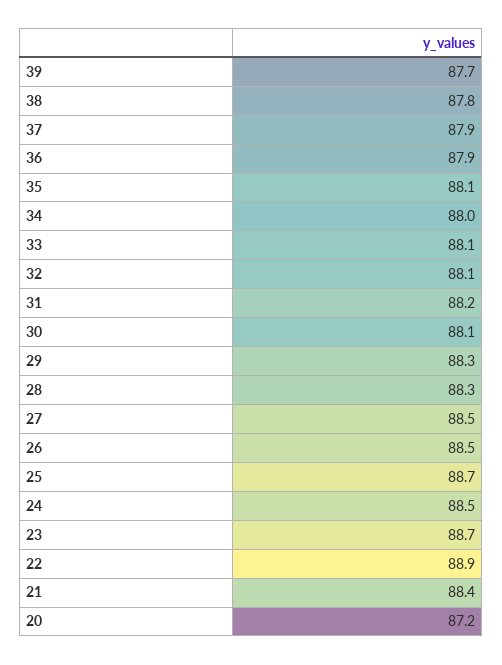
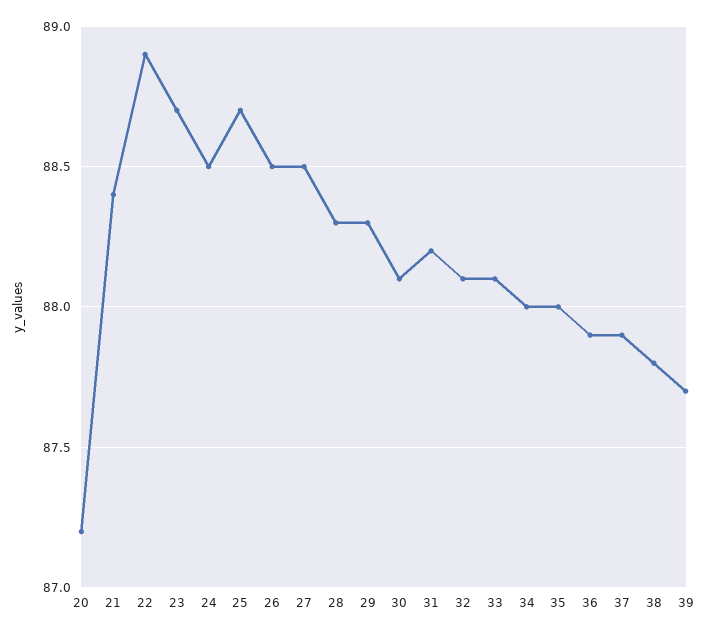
  {
    "39": 87.7,
    "38": 87.8,
    "37": 87.9,
    "36": 87.9,
-   "35": 88.1,
+   "35": 88,
    "34": 88,
    "33": 88.1,
    "32": 88.1,
    "31": 88.2,
    "30": 88.1,
    "29": 88.3,
    "28": 88.3,
    "27": 88.5,
    "26": 88.5,
    "25": 88.7,
    "24": 88.5,
    "23": 88.7,
    "22": 88.9,
    "21": 88.4,
    "20": 87.2
  }

